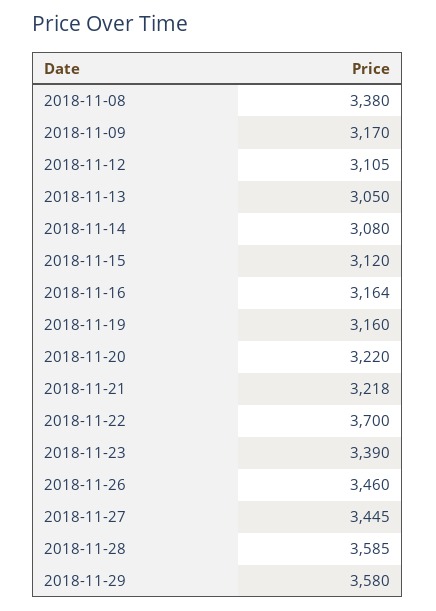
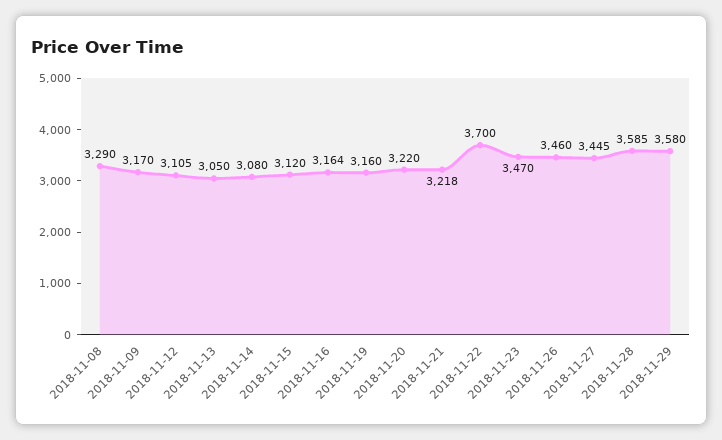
  {
-   "2018-11-08": 3380,
+   "2018-11-08": 3290,
    "2018-11-09": 3170,
    "2018-11-12": 3105,
    "2018-11-13": 3050,
    "2018-11-14": 3080,
    "2018-11-15": 3120,
    "2018-11-16": 3164,
    "2018-11-19": 3160,
    "2018-11-20": 3220,
    "2018-11-21": 3218,
    "2018-11-22": 3700,
-   "2018-11-23": 3390,
+   "2018-11-23": 3470,
    "2018-11-26": 3460,
    "2018-11-27": 3445,
    "2018-11-28": 3585,
    "2018-11-29": 3580
  }

